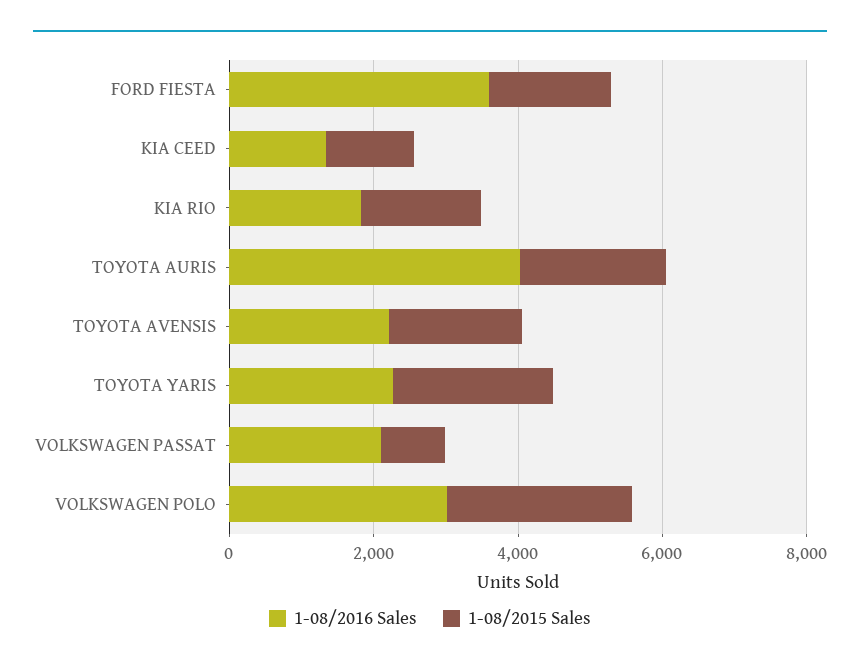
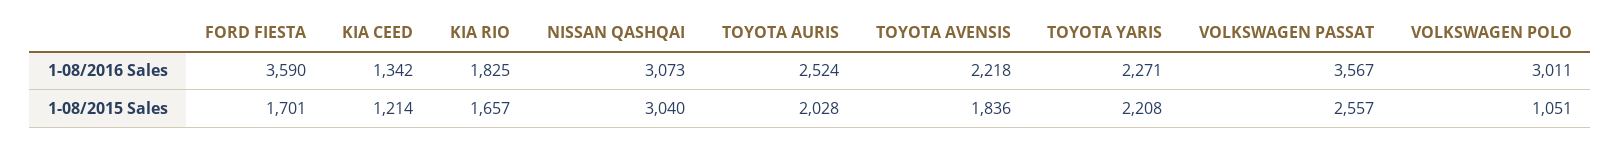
  {
    "1-08/2016 Sales": {
      "FORD FIESTA": 3590,
      "KIA CEED": 1342,
      "KIA RIO": 1825,
-     "TOYOTA AURIS": 4000,
+     "TOYOTA AURIS": 2524,
      "TOYOTA AVENSIS": 2218,
      "TOYOTA YARIS": 2271,
-     "VOLKSWAGEN PASSAT": 2000,
+     "VOLKSWAGEN PASSAT": 3567,
-     "VOLKSWAGEN POLO": 3011
+     "VOLKSWAGEN POLO": 3011,
+     "NISSAN QASHQAI": 3073
    },
    "1-08/2015 Sales": {
      "FORD FIESTA": 1701,
      "KIA CEED": 1214,
      "KIA RIO": 1657,
      "TOYOTA AURIS": 2028,
      "TOYOTA AVENSIS": 1836,
      "TOYOTA YARIS": 2208,
-     "VOLKSWAGEN PASSAT": 1000,
+     "VOLKSWAGEN PASSAT": 2557,
-     "VOLKSWAGEN POLO": 2500
+     "VOLKSWAGEN POLO": 1051,
+     "NISSAN QASHQAI": 3040
    }
  }

